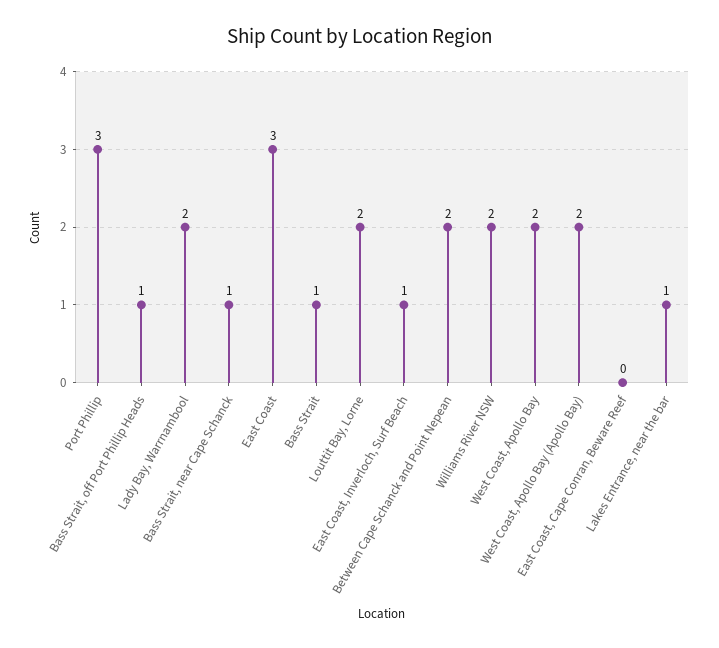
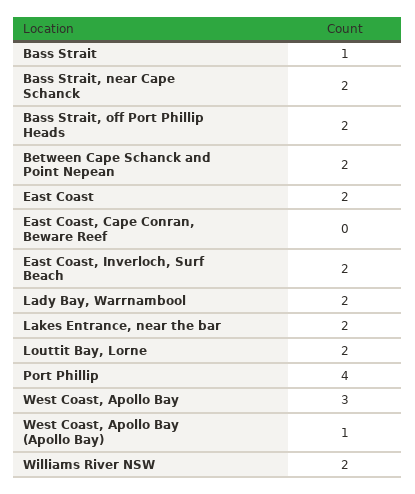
  {
-   "Port Phillip": 3,
+   "Port Phillip": 4,
-   "Bass Strait, off Port Phillip Heads": 1,
+   "Bass Strait, off Port Phillip Heads": 2,
    "Lady Bay, Warrnambool": 2,
-   "Bass Strait, near Cape Schanck": 1,
+   "Bass Strait, near Cape Schanck": 2,
-   "East Coast": 3,
+   "East Coast": 2,
    "Bass Strait": 1,
    "Louttit Bay, Lorne": 2,
-   "East Coast, Inverloch, Surf Beach": 1,
+   "East Coast, Inverloch, Surf Beach": 2,
    "Between Cape Schanck and Point Nepean": 2,
    "Williams River NSW": 2,
-   "West Coast, Apollo Bay": 2,
+   "West Coast, Apollo Bay": 3,
-   "West Coast, Apollo Bay (Apollo Bay)": 2,
+   "West Coast, Apollo Bay (Apollo Bay)": 1,
    "East Coast, Cape Conran, Beware Reef": 0,
-   "Lakes Entrance, near the bar": 1
+   "Lakes Entrance, near the bar": 2
  }

